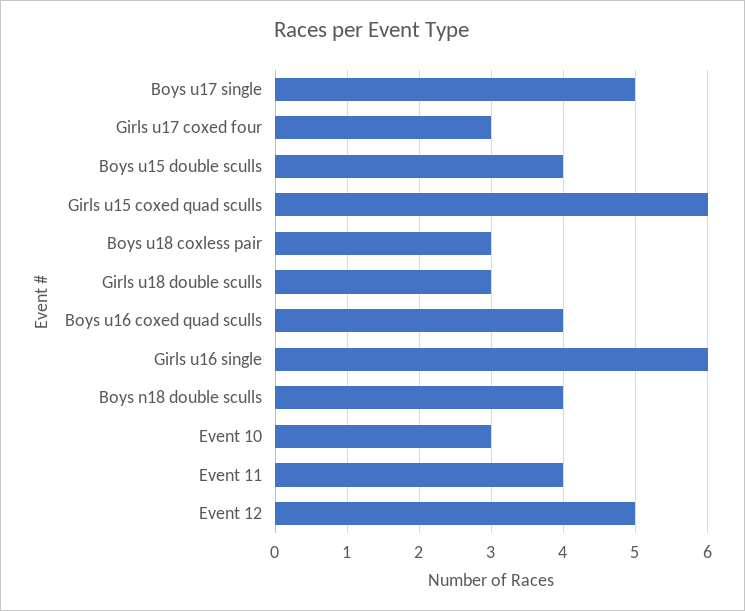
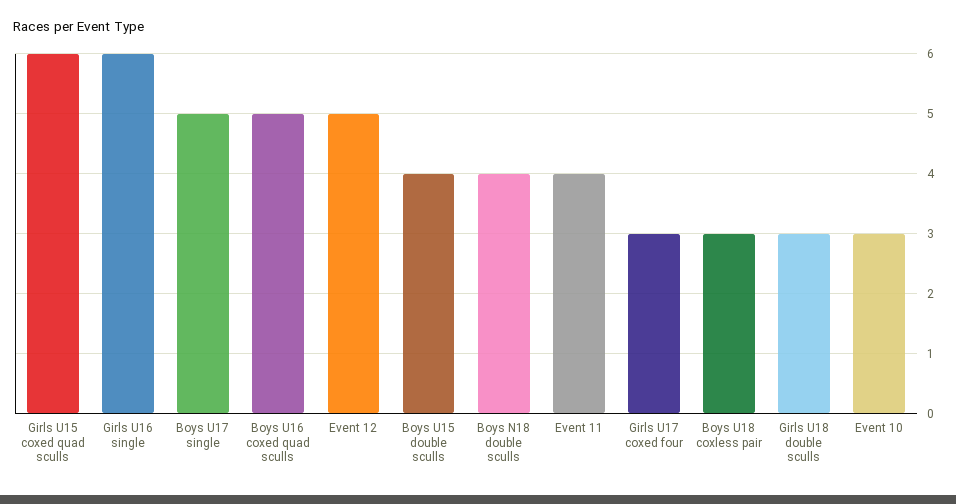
  {
    "Boys u17 single": 5,
    "Girls u17 coxed four": 3,
    "Boys u15 double sculls": 4,
    "Girls u15 coxed quad sculls": 6,
    "Boys u18 coxless pair": 3,
    "Girls u18 double sculls": 3,
-   "Boys u16 coxed quad sculls": 4,
+   "Boys u16 coxed quad sculls": 5,
    "Girls u16 single": 6,
    "Boys n18 double sculls": 4,
    "Event 10": 3,
    "Event 11": 4,
    "Event 12": 5
  }

